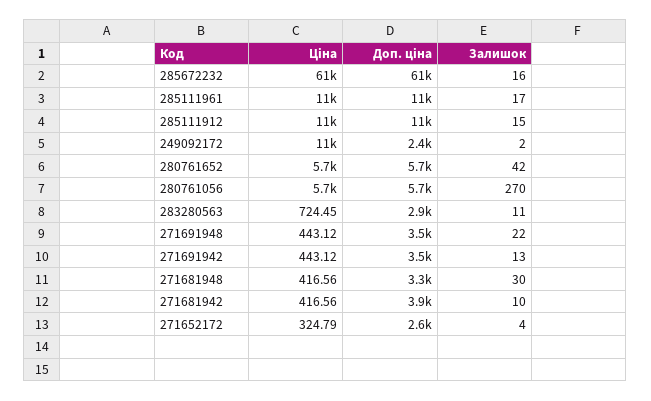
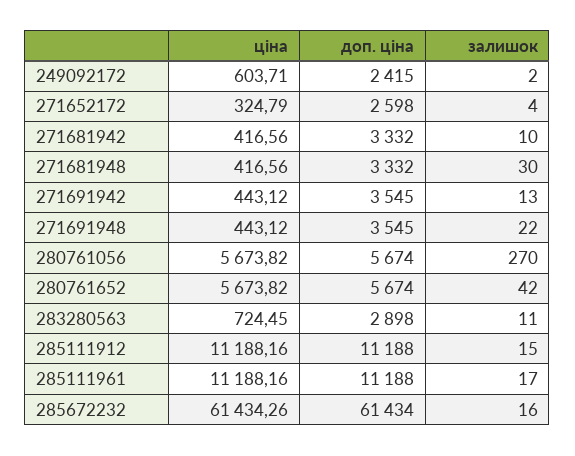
  {
    "Ціна": {
      "285672232": 61434.26,
      "285111961": 11188.16,
      "285111912": 11188.16,
-     "249092172": 11000,
+     "249092172": 603.71,
      "280761652": 5673.82,
      "280761056": 5673.82,
      "283280563": 724.45,
      "271691948": 443.12,
      "271691942": 443.12,
      "271681948": 416.56,
      "271681942": 416.56,
      "271652172": 324.79
    },
    "Доп. ціна": {
      "285672232": 61434,
      "285111961": 11188,
      "285111912": 11188,
      "249092172": 2415,
      "280761652": 5674,
      "280761056": 5674,
      "283280563": 2898,
      "271691948": 3545,
      "271691942": 3545,
      "271681948": 3332,
-     "271681942": 3900,
+     "271681942": 3332,
      "271652172": 2598
    },
    "Залишок": {
      "285672232": 16,
      "285111961": 17,
      "285111912": 15,
      "249092172": 2,
      "280761652": 42,
      "280761056": 270,
      "283280563": 11,
      "271691948": 22,
      "271691942": 13,
      "271681948": 30,
      "271681942": 10,
      "271652172": 4
    }
  }

